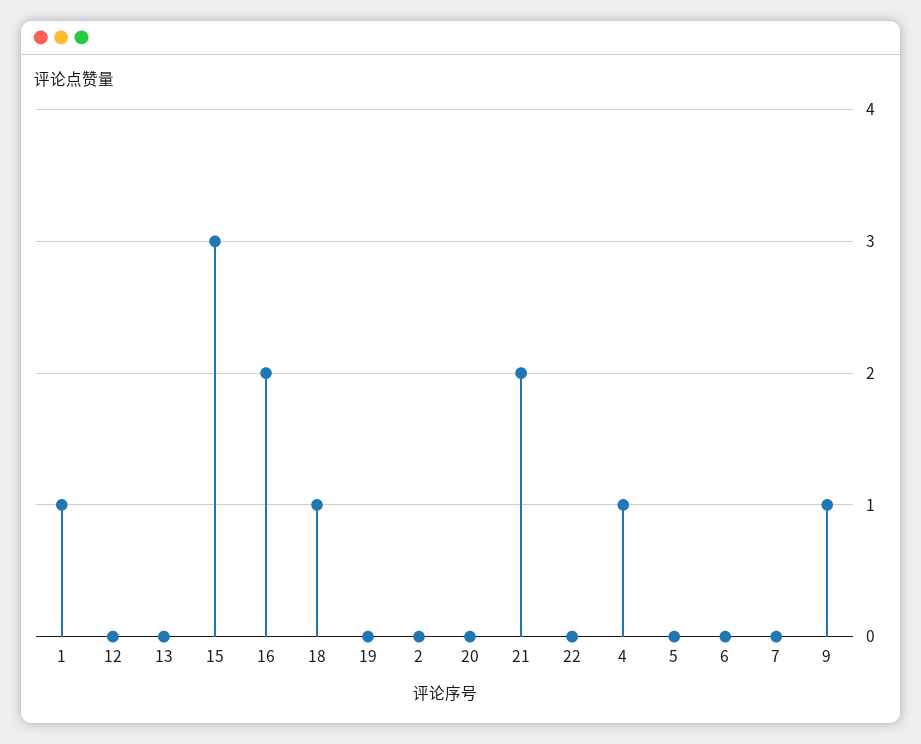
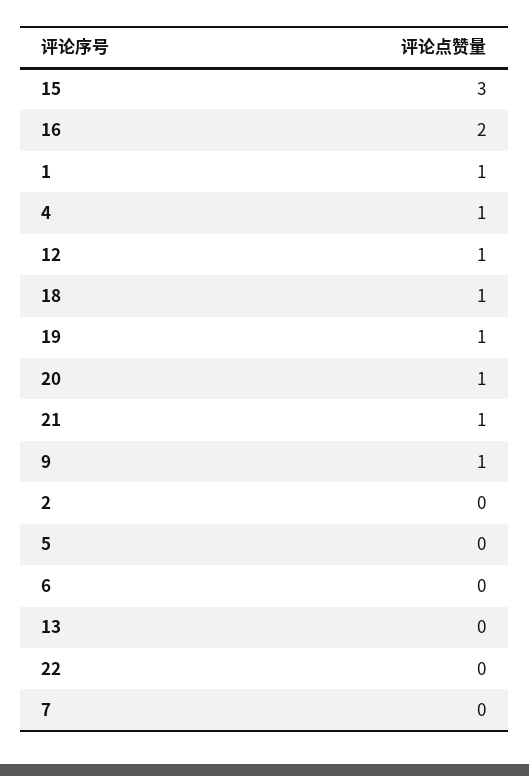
  {
    "1": 1,
-   "12": 0,
+   "12": 1,
    "13": 0,
    "15": 3,
    "16": 2,
    "18": 1,
-   "19": 0,
+   "19": 1,
    "2": 0,
-   "20": 0,
+   "20": 1,
-   "21": 2,
+   "21": 1,
    "22": 0,
    "4": 1,
    "5": 0,
    "6": 0,
    "7": 0,
    "9": 1
  }

